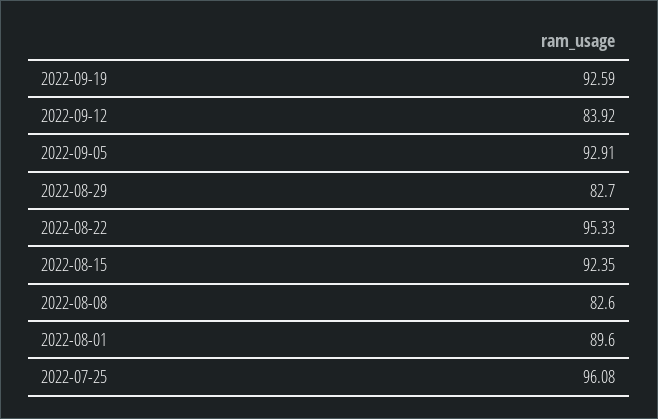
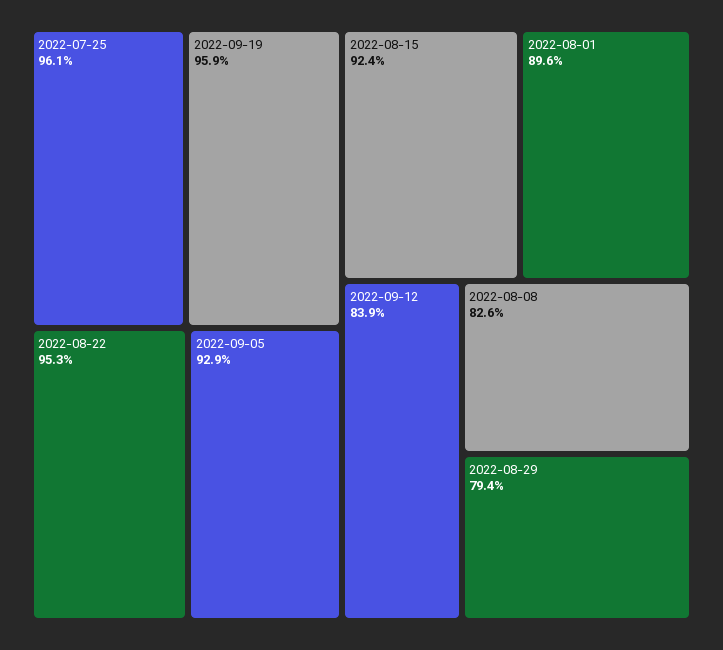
  {
-   "2022-09-19": 92.59,
+   "2022-09-19": 95.9,
    "2022-09-12": 83.92,
    "2022-09-05": 92.91,
-   "2022-08-29": 82.7,
+   "2022-08-29": 79.4,
    "2022-08-22": 95.33,
    "2022-08-15": 92.35,
    "2022-08-08": 82.6,
    "2022-08-01": 89.6,
    "2022-07-25": 96.08
  }

